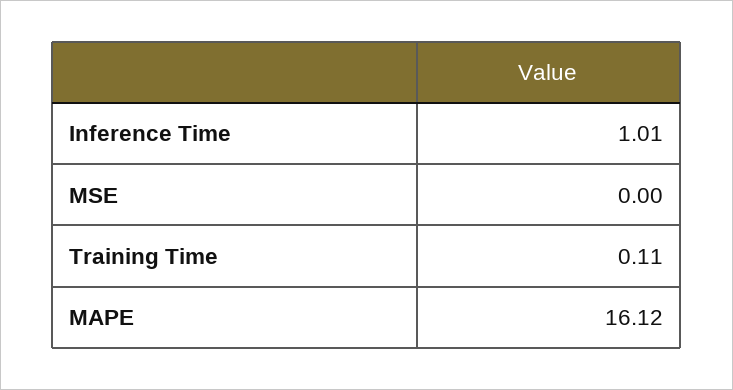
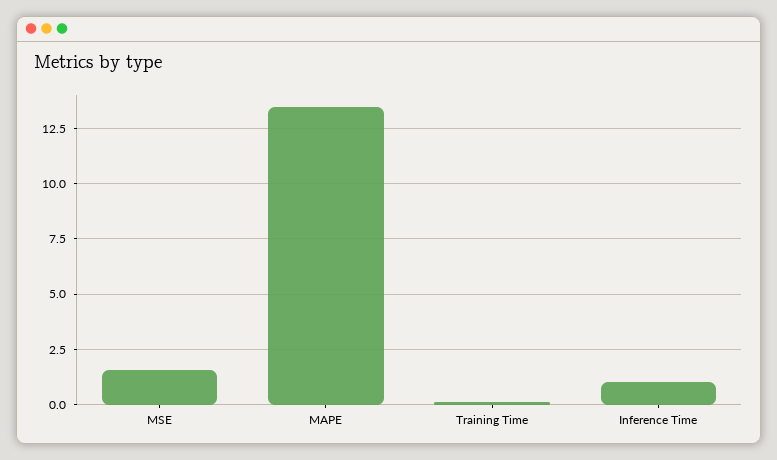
  {
    "Inference Time": 1.01,
-   "MSE": 0,
+   "MSE": 1.5,
    "Training Time": 0.11,
-   "MAPE": 16.12
+   "MAPE": 13.5
  }

